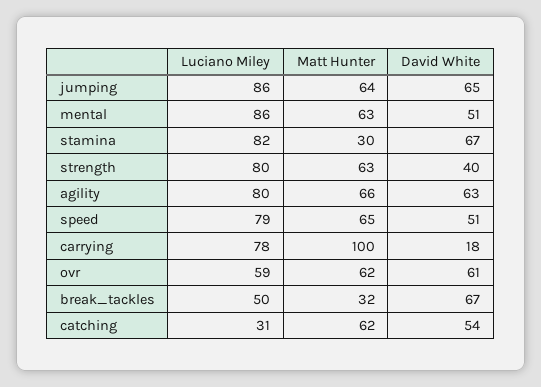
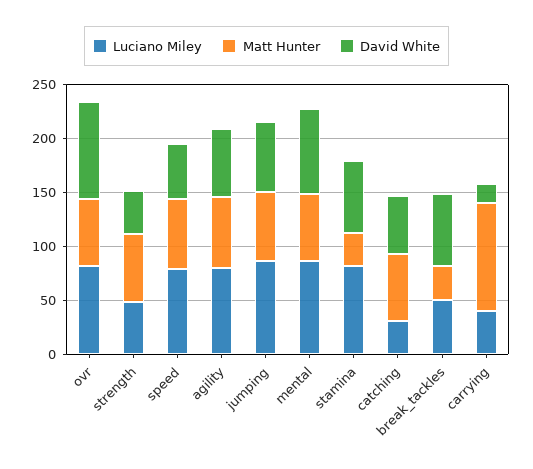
  {
    "Luciano Miley": {
      "jumping": 86,
      "mental": 86,
      "stamina": 82,
-     "strength": 80,
+     "strength": 50,
      "agility": 80,
      "speed": 79,
-     "carrying": 78,
+     "carrying": 40,
-     "ovr": 59,
+     "ovr": 80,
      "break_tackles": 50,
      "catching": 31
    },
    "Matt Hunter": {
      "jumping": 64,
      "mental": 63,
      "stamina": 30,
      "strength": 63,
      "agility": 66,
      "speed": 65,
      "carrying": 100,
      "ovr": 62,
      "break_tackles": 32,
      "catching": 62
    },
    "David White": {
      "jumping": 65,
-     "mental": 51,
+     "mental": 80,
      "stamina": 67,
      "strength": 40,
      "agility": 63,
      "speed": 51,
      "carrying": 18,
-     "ovr": 61,
+     "ovr": 90,
      "break_tackles": 67,
      "catching": 54
    }
  }

